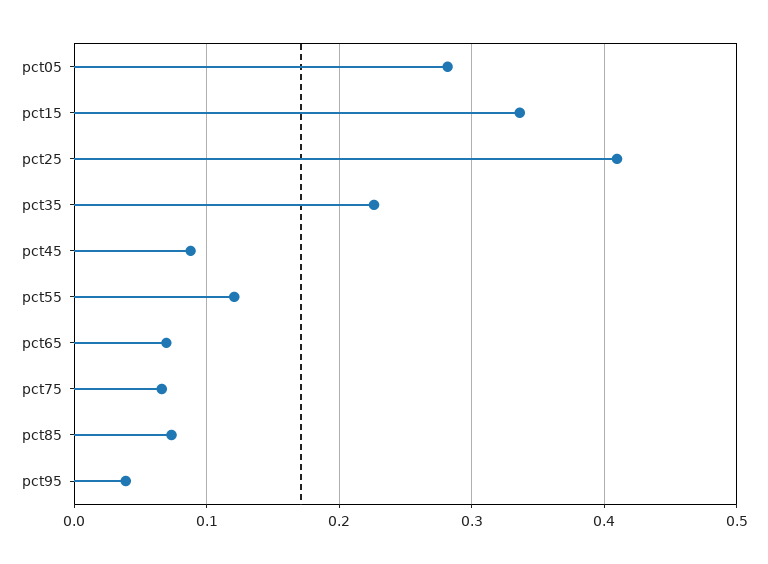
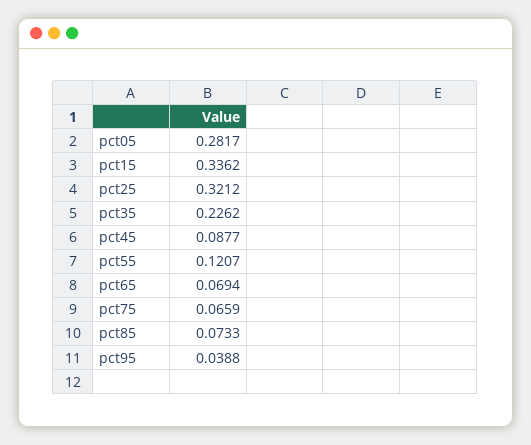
  {
    "pct05": 0.2817,
    "pct15": 0.3362,
-   "pct25": 0.41,
+   "pct25": 0.3212,
    "pct35": 0.2262,
    "pct45": 0.0877,
    "pct55": 0.1207,
    "pct65": 0.0694,
    "pct75": 0.0659,
    "pct85": 0.0733,
    "pct95": 0.0388
  }

